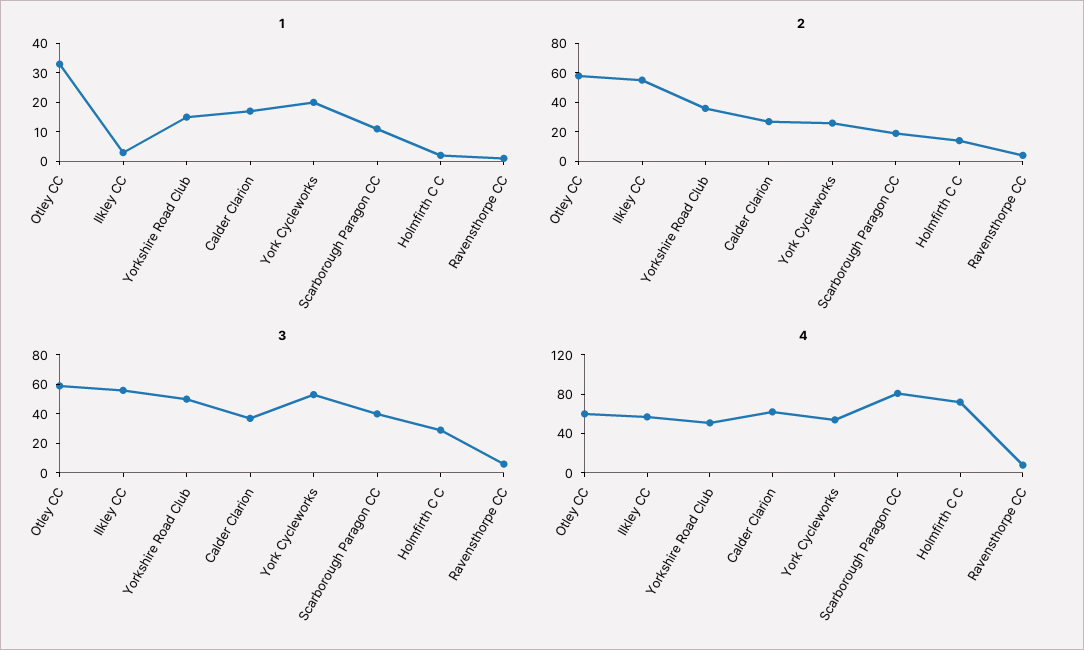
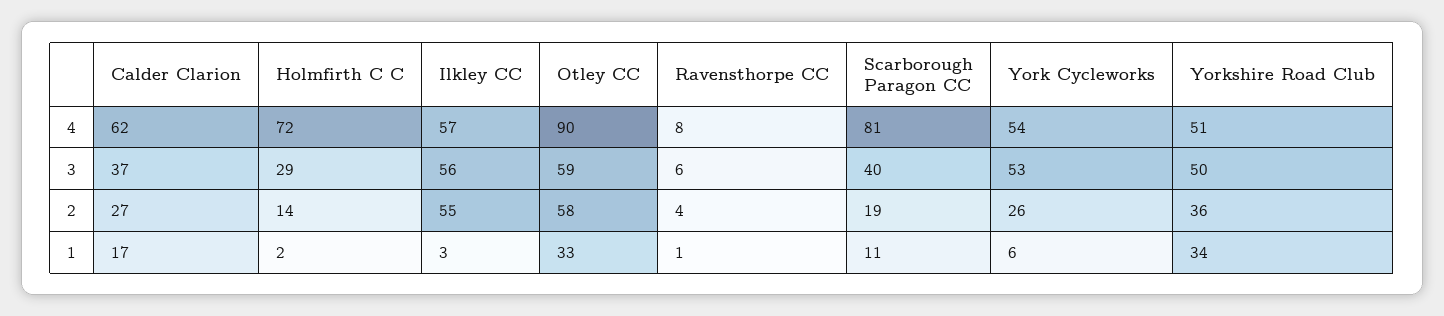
  {
    "1": {
      "Otley CC": 33,
      "Ilkley CC": 3,
-     "Yorkshire Road Club": 15,
+     "Yorkshire Road Club": 34,
      "Calder Clarion": 17,
-     "York Cycleworks": 20,
+     "York Cycleworks": 6,
      "Scarborough Paragon CC": 11,
      "Holmfirth C C": 2,
      "Ravensthorpe CC": 1
    },
    "2": {
      "Otley CC": 58,
      "Ilkley CC": 55,
      "Yorkshire Road Club": 36,
      "Calder Clarion": 27,
      "York Cycleworks": 26,
      "Scarborough Paragon CC": 19,
      "Holmfirth C C": 14,
      "Ravensthorpe CC": 4
    },
    "3": {
      "Otley CC": 59,
      "Ilkley CC": 56,
      "Yorkshire Road Club": 50,
      "Calder Clarion": 37,
      "York Cycleworks": 53,
      "Scarborough Paragon CC": 40,
      "Holmfirth C C": 29,
      "Ravensthorpe CC": 6
    },
    "4": {
-     "Otley CC": 60,
+     "Otley CC": 90,
      "Ilkley CC": 57,
      "Yorkshire Road Club": 51,
      "Calder Clarion": 62,
      "York Cycleworks": 54,
      "Scarborough Paragon CC": 81,
      "Holmfirth C C": 72,
      "Ravensthorpe CC": 8
    }
  }

